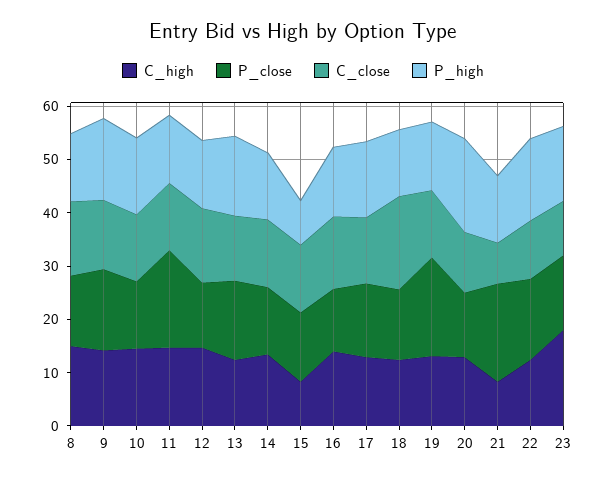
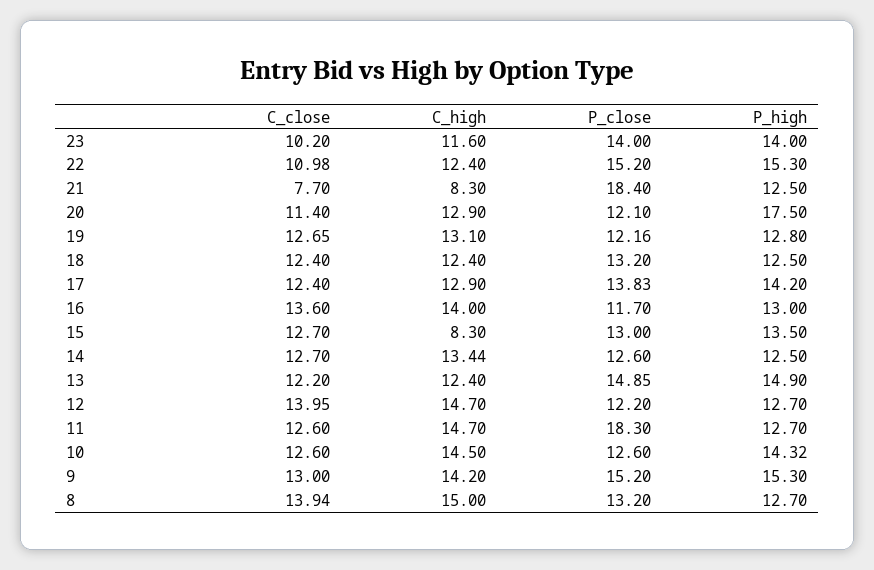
  {
    "C_high": {
      "8": 15,
      "9": 14.2,
      "10": 14.5,
      "11": 14.7,
      "12": 14.7,
      "13": 12.4,
      "14": 13.44,
      "15": 8.3,
      "16": 14,
      "17": 12.9,
      "18": 12.4,
      "19": 13.1,
      "20": 12.9,
      "21": 8.3,
      "22": 12.4,
-     "23": 18
+     "23": 11.6
    },
    "P_close": {
      "8": 13.2,
      "9": 15.2,
      "10": 12.6,
      "11": 18.3,
      "12": 12.2,
      "13": 14.85,
      "14": 12.6,
      "15": 13,
      "16": 11.7,
      "17": 13.83,
      "18": 13.2,
-     "19": 18,
+     "19": 12.16,
      "20": 12.1,
      "21": 18.4,
      "22": 15.2,
      "23": 14
    },
    "C_close": {
      "8": 13.94,
      "9": 13,
      "10": 12.6,
      "11": 12.6,
      "12": 13.95,
      "13": 12.2,
      "14": 12.7,
      "15": 12.7,
      "16": 13.6,
      "17": 12.4,
-     "18": 18,
+     "18": 12.4,
      "19": 12.65,
      "20": 11.4,
      "21": 7.7,
      "22": 10.98,
      "23": 10.2
    },
    "P_high": {
      "8": 12.7,
      "9": 15.3,
      "10": 14.32,
      "11": 12.7,
      "12": 12.7,
      "13": 14.9,
      "14": 12.5,
-     "15": 8,
+     "15": 13.5,
      "16": 13,
      "17": 14.2,
      "18": 12.5,
      "19": 12.8,
      "20": 17.5,
      "21": 12.5,
      "22": 15.3,
      "23": 14
    }
  }

